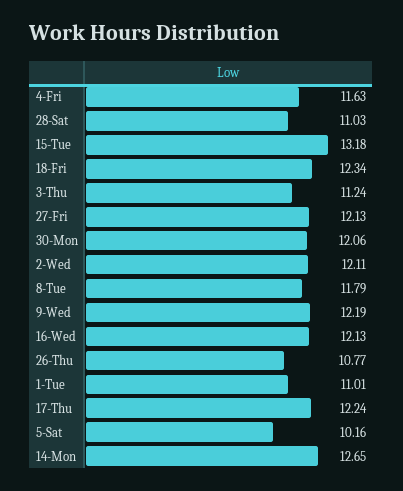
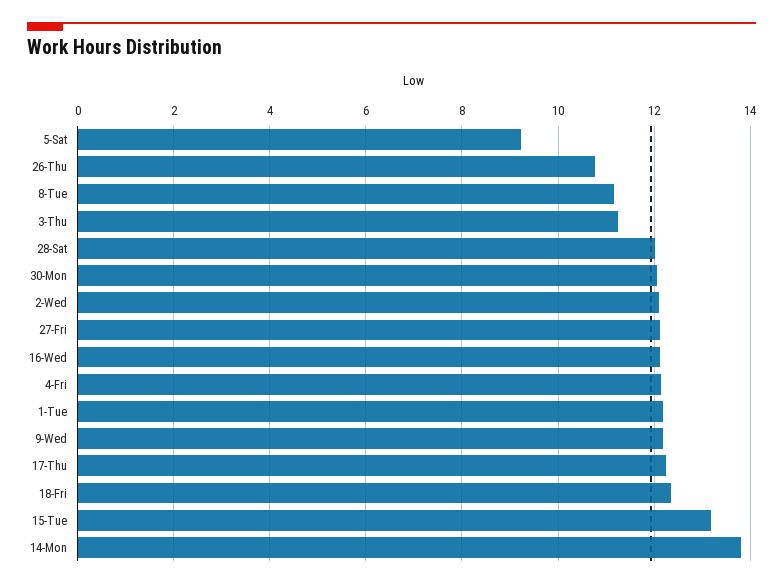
  {
-   "4-Fri": 11.63,
+   "4-Fri": 12.2,
-   "28-Sat": 11.03,
+   "28-Sat": 12,
    "15-Tue": 13.18,
    "18-Fri": 12.34,
    "3-Thu": 11.24,
    "27-Fri": 12.13,
    "30-Mon": 12.06,
    "2-Wed": 12.11,
-   "8-Tue": 11.79,
+   "8-Tue": 11.2,
    "9-Wed": 12.19,
    "16-Wed": 12.13,
    "26-Thu": 10.77,
-   "1-Tue": 11.01,
+   "1-Tue": 12.2,
    "17-Thu": 12.24,
-   "5-Sat": 10.16,
+   "5-Sat": 9.2,
-   "14-Mon": 12.65
+   "14-Mon": 13.8
  }

